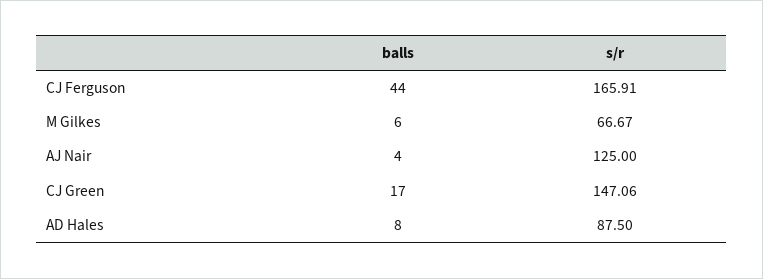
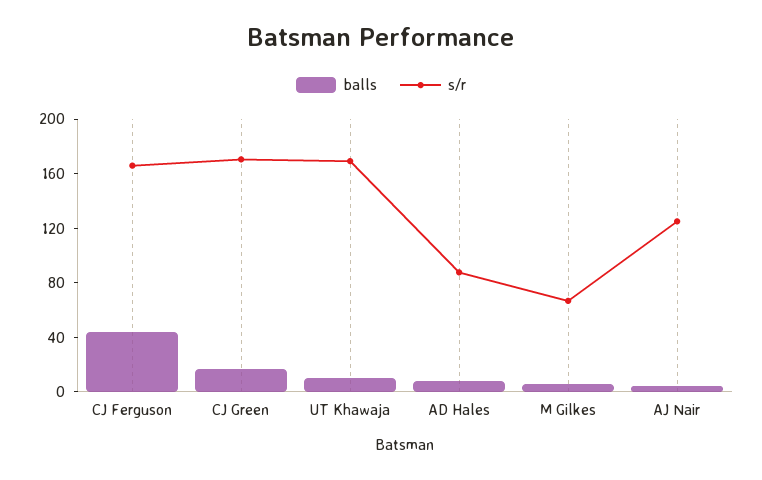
  {
    "balls": {
      "CJ Ferguson": 44,
      "M Gilkes": 6,
      "AJ Nair": 4,
      "CJ Green": 17,
-     "AD Hales": 8
+     "AD Hales": 8,
+     "UT Khawaja": 10
    },
    "s/r": {
      "CJ Ferguson": 165.91,
      "M Gilkes": 66.67,
      "AJ Nair": 125,
-     "CJ Green": 147.06,
+     "CJ Green": 170,
-     "AD Hales": 87.5
+     "AD Hales": 87.5,
+     "UT Khawaja": 170
    }
  }

